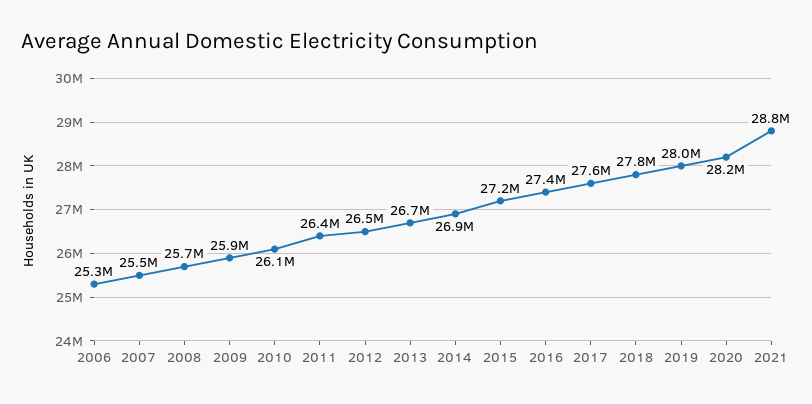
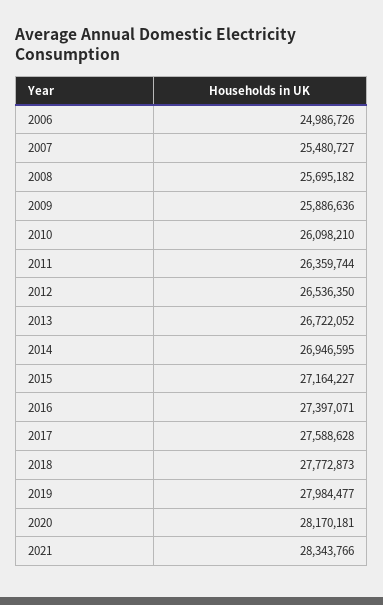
  {
-   "2006": 25300000,
+   "2006": 24986726,
    "2007": 25480727,
    "2008": 25695182,
    "2009": 25886636,
    "2010": 26098210,
    "2011": 26359744,
    "2012": 26536350,
    "2013": 26722052,
    "2014": 26946595,
    "2015": 27164227,
    "2016": 27397071,
    "2017": 27588628,
    "2018": 27772873,
    "2019": 27984477,
    "2020": 28170181,
-   "2021": 28800000
+   "2021": 28343766
  }

